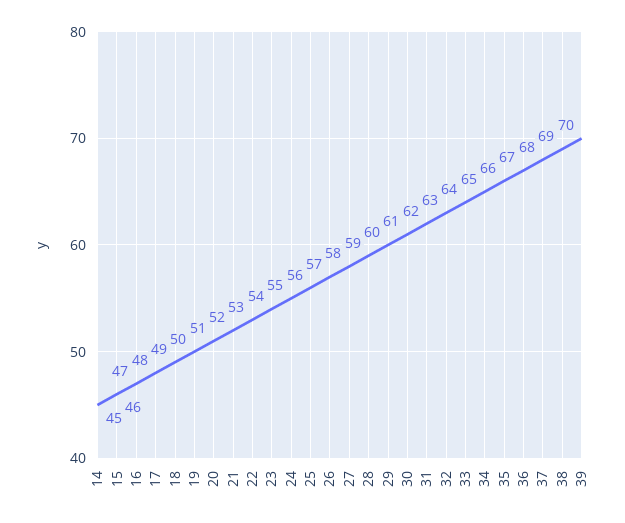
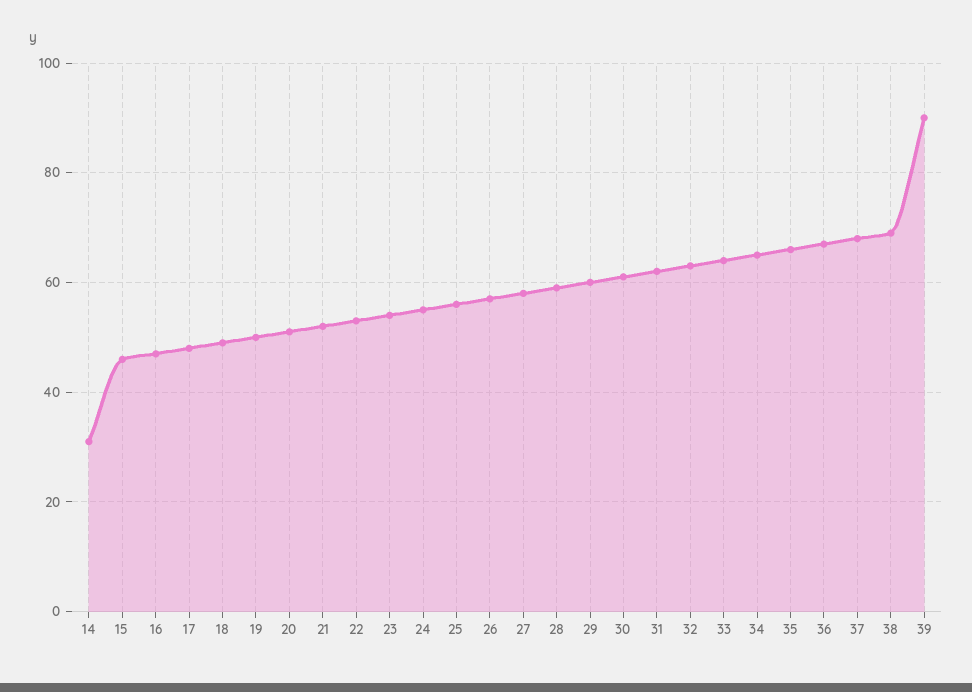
  {
-   "14": 45,
+   "14": 30,
    "15": 46,
    "16": 47,
    "17": 48,
    "18": 49,
    "19": 50,
    "20": 51,
    "21": 52,
    "22": 53,
    "23": 54,
    "24": 55,
    "25": 56,
    "26": 57,
    "27": 58,
    "28": 59,
    "29": 60,
    "30": 61,
    "31": 62,
    "32": 63,
    "33": 64,
    "34": 65,
    "35": 66,
    "36": 67,
    "37": 68,
    "38": 69,
-   "39": 70
+   "39": 90
  }

